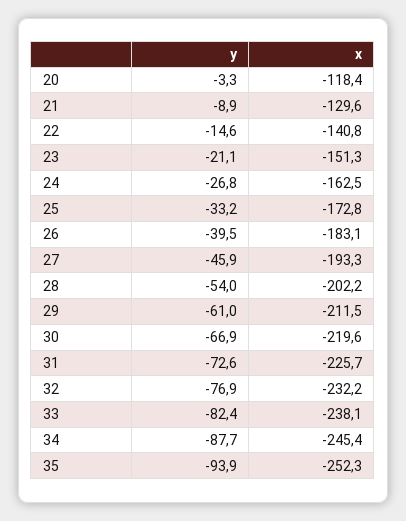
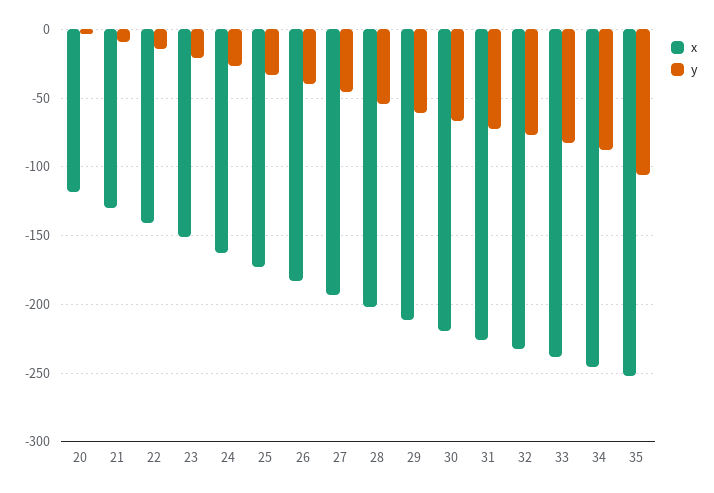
  {
    "y": {
      "20": -3.3,
      "21": -8.9,
      "22": -14.6,
      "23": -21.1,
      "24": -26.8,
      "25": -33.2,
      "26": -39.5,
      "27": -45.9,
      "28": -54,
      "29": -61,
      "30": -66.9,
      "31": -72.6,
      "32": -76.9,
      "33": -82.4,
      "34": -87.7,
-     "35": -93.9
+     "35": -105
    },
    "x": {
      "20": -118.4,
      "21": -129.6,
      "22": -140.8,
      "23": -151.3,
      "24": -162.5,
      "25": -172.8,
      "26": -183.1,
      "27": -193.3,
      "28": -202.2,
      "29": -211.5,
      "30": -219.6,
      "31": -225.7,
      "32": -232.2,
      "33": -238.1,
      "34": -245.4,
      "35": -252.3
    }
  }

